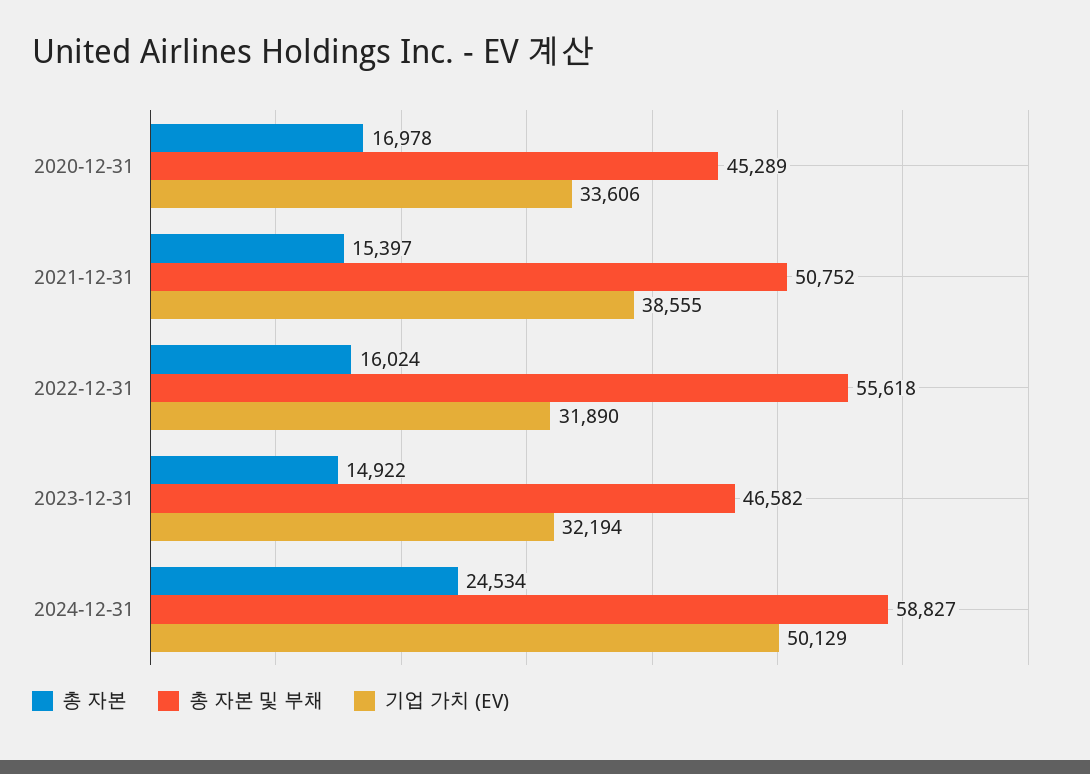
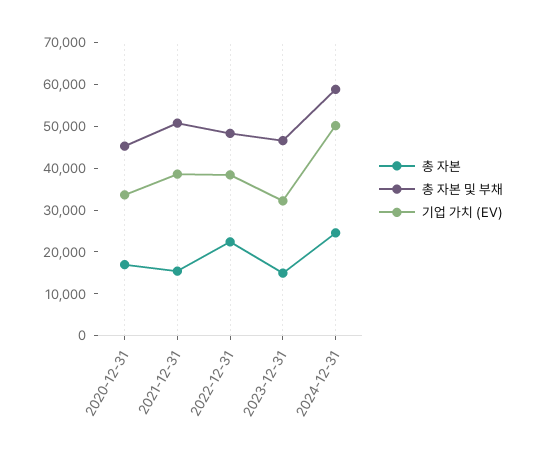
  {
    "총 자본": {
      "2020-12-31": 16978,
      "2021-12-31": 15397,
-     "2022-12-31": 16024,
+     "2022-12-31": 22000,
      "2023-12-31": 14922,
      "2024-12-31": 24534
    },
    "총 자본 및 부채": {
      "2020-12-31": 45289,
      "2021-12-31": 50752,
-     "2022-12-31": 55618,
+     "2022-12-31": 48000,
      "2023-12-31": 46582,
      "2024-12-31": 58827
    },
    "기업 가치 (EV)": {
      "2020-12-31": 33606,
      "2021-12-31": 38555,
-     "2022-12-31": 31890,
+     "2022-12-31": 38000,
      "2023-12-31": 32194,
      "2024-12-31": 50129
    }
  }

